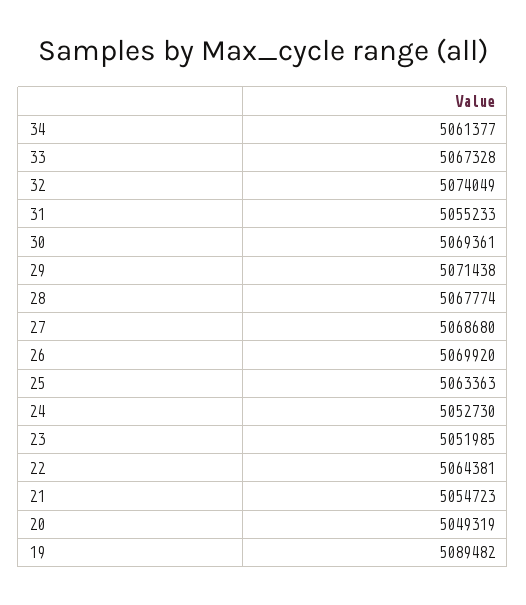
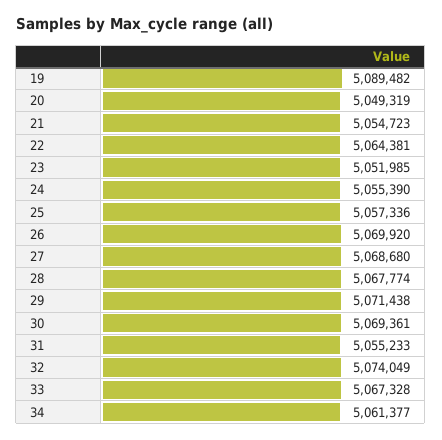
  {
    "34": 5061377,
    "33": 5067328,
    "32": 5074049,
    "31": 5055233,
    "30": 5069361,
    "29": 5071438,
    "28": 5067774,
    "27": 5068680,
    "26": 5069920,
-   "25": 5063363,
+   "25": 5057336,
-   "24": 5052730,
+   "24": 5055390,
    "23": 5051985,
    "22": 5064381,
    "21": 5054723,
    "20": 5049319,
    "19": 5089482
  }

